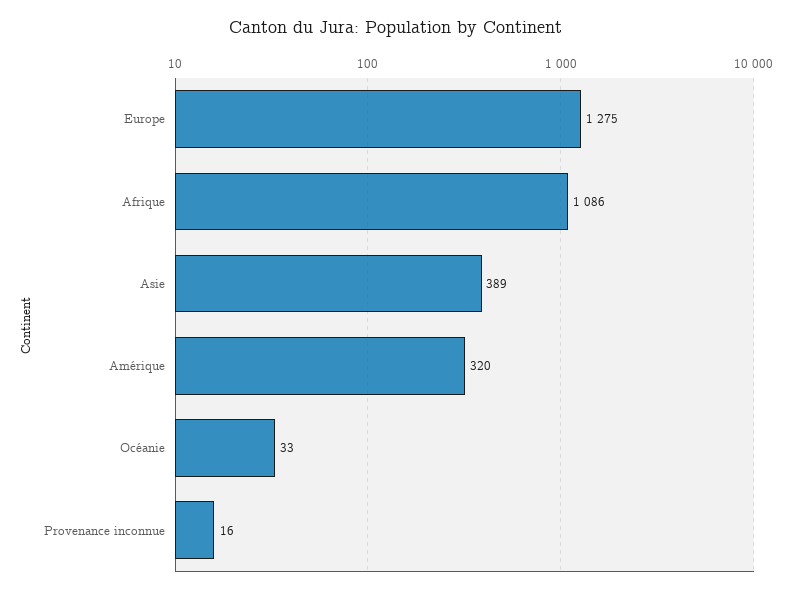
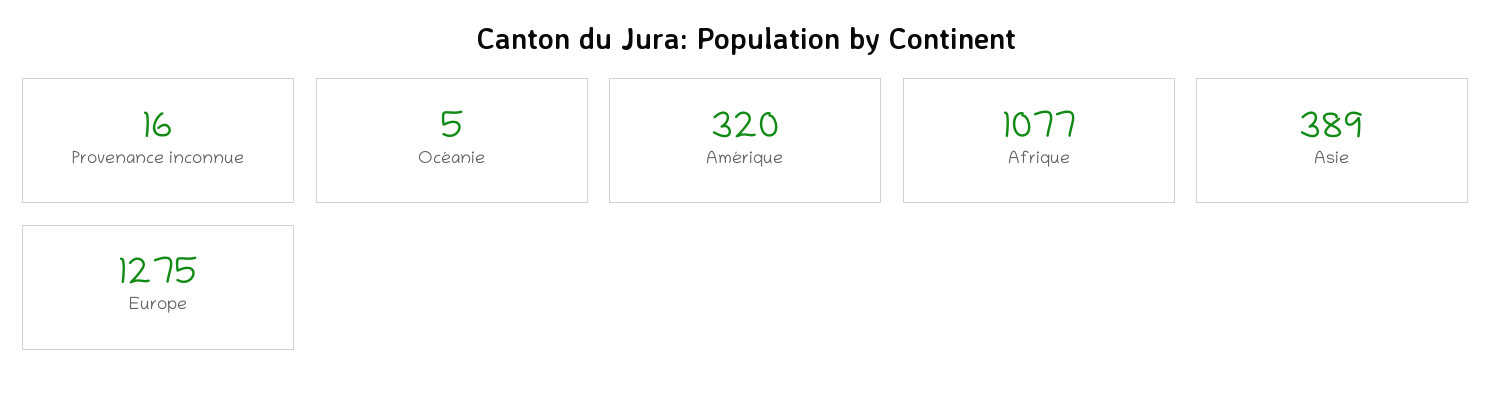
  {
    "Europe": 1275,
-   "Afrique": 1086,
+   "Afrique": 1077,
    "Asie": 389,
    "Amérique": 320,
-   "Océanie": 33,
+   "Océanie": 5,
    "Provenance inconnue": 16
  }

